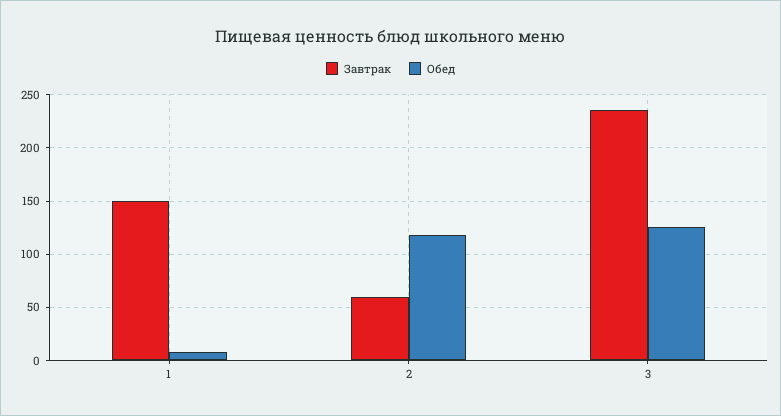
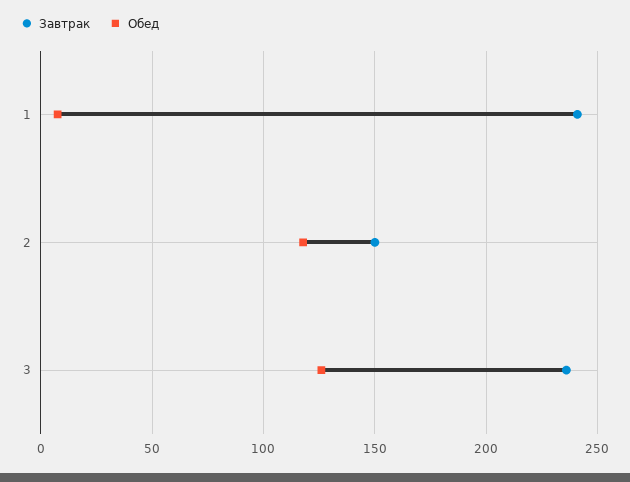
  {
    "Завтрак": {
-     "1": 150,
+     "1": 240,
-     "2": 60,
+     "2": 150,
      "3": 235
    },
    "Обед": {
      "1": 10,
      "2": 120,
      "3": 125
    }
  }

